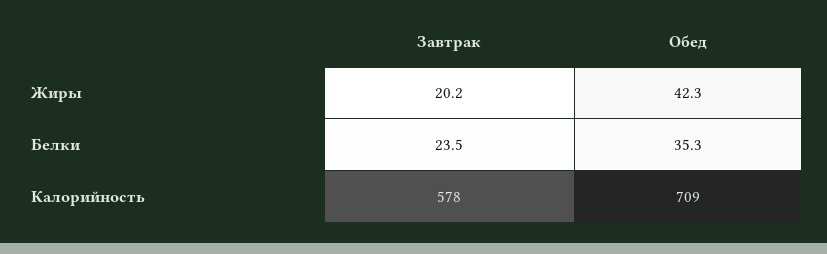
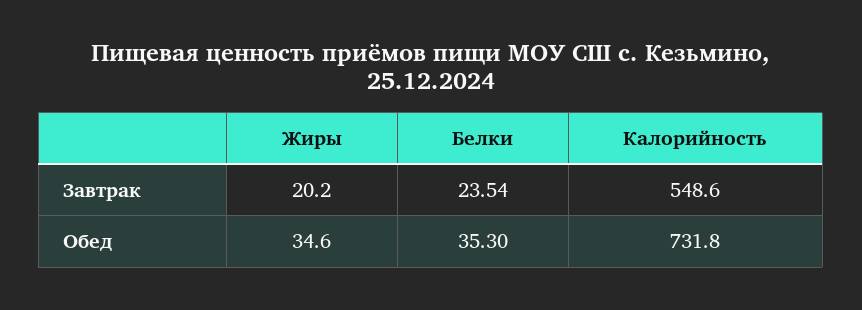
  {
    "Завтрак": {
      "Жиры": 20.2,
      "Белки": 23.54,
-     "Калорийность": 578
+     "Калорийность": 548.6
    },
    "Обед": {
-     "Жиры": 42.3,
+     "Жиры": 34.6,
      "Белки": 35.3,
-     "Калорийность": 709
+     "Калорийность": 731.8
    }
  }

